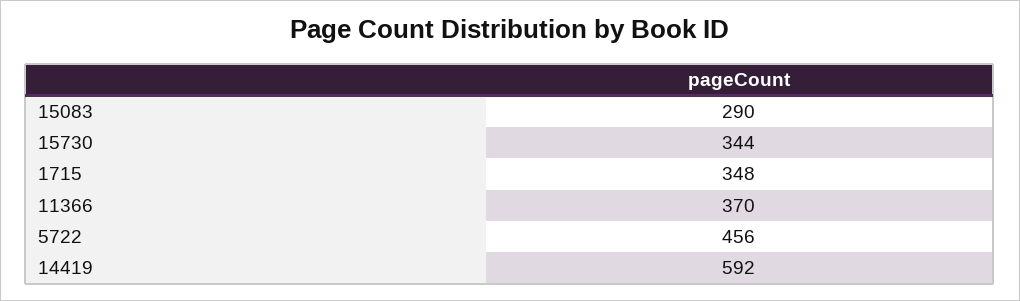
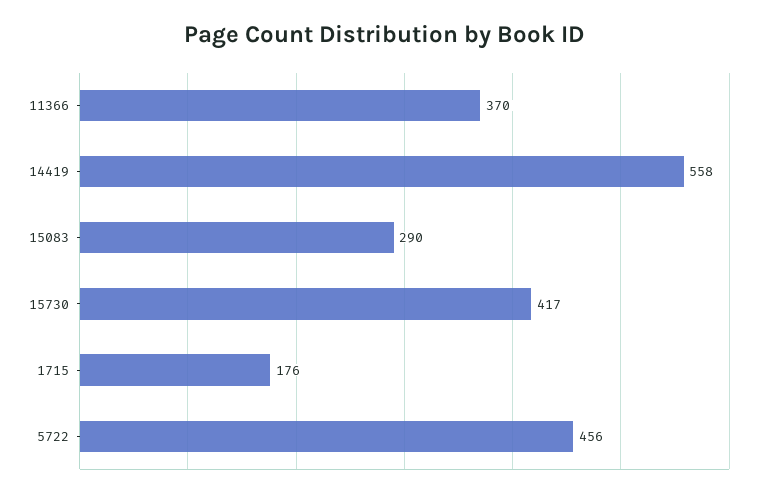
  {
    "15083": 290,
-   "15730": 344,
+   "15730": 417,
-   "1715": 348,
+   "1715": 176,
    "11366": 370,
    "5722": 456,
-   "14419": 592
+   "14419": 558
  }

